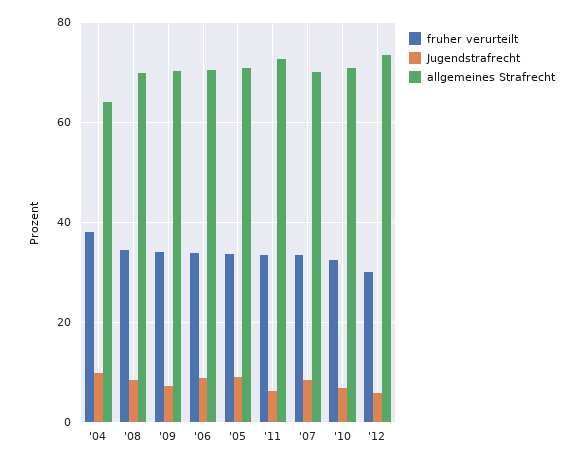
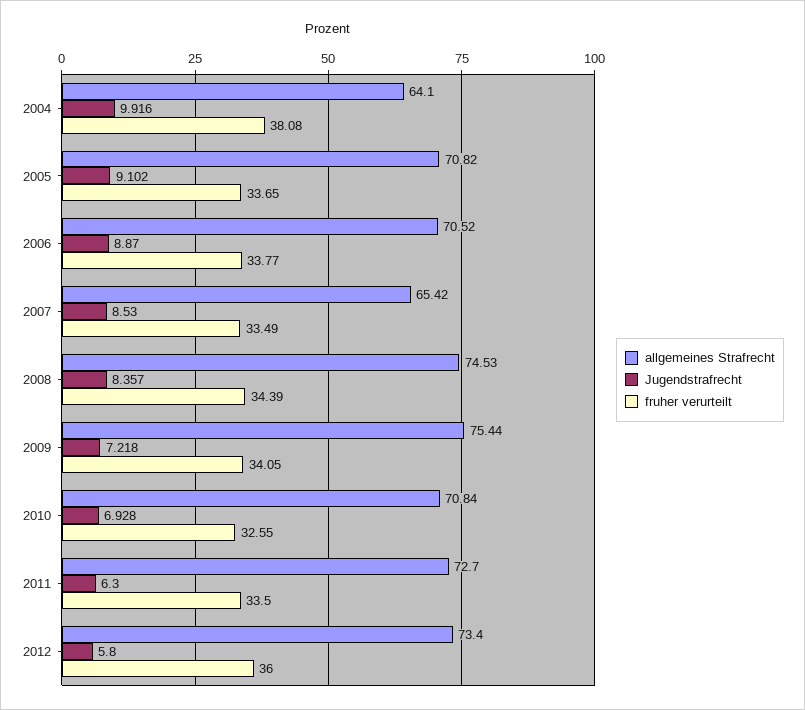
  {
    "fruher verurteilt": {
      "'04": 38.08,
      "'08": 34.39,
      "'09": 34.05,
      "'06": 33.77,
      "'05": 33.65,
      "'11": 33.5,
      "'07": 33.49,
      "'10": 32.55,
-     "'12": 30
+     "'12": 36
    },
    "Jugendstrafrecht": {
      "'04": 9.916,
      "'08": 8.357,
      "'09": 7.218,
      "'06": 8.87,
      "'05": 9.102,
      "'11": 6.3,
      "'07": 8.53,
      "'10": 6.928,
      "'12": 5.8
    },
    "allgemeines Strafrecht": {
      "'04": 64.1,
-     "'08": 70,
+     "'08": 74.53,
-     "'09": 70,
+     "'09": 75.44,
      "'06": 70.52,
      "'05": 70.82,
      "'11": 72.7,
-     "'07": 70,
+     "'07": 65.42,
      "'10": 70.84,
      "'12": 73.4
    }
  }

